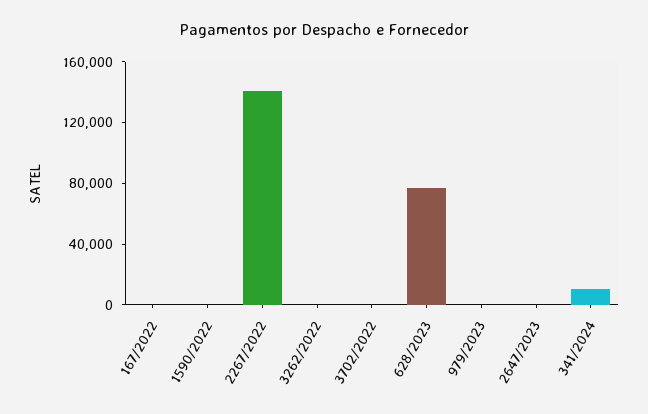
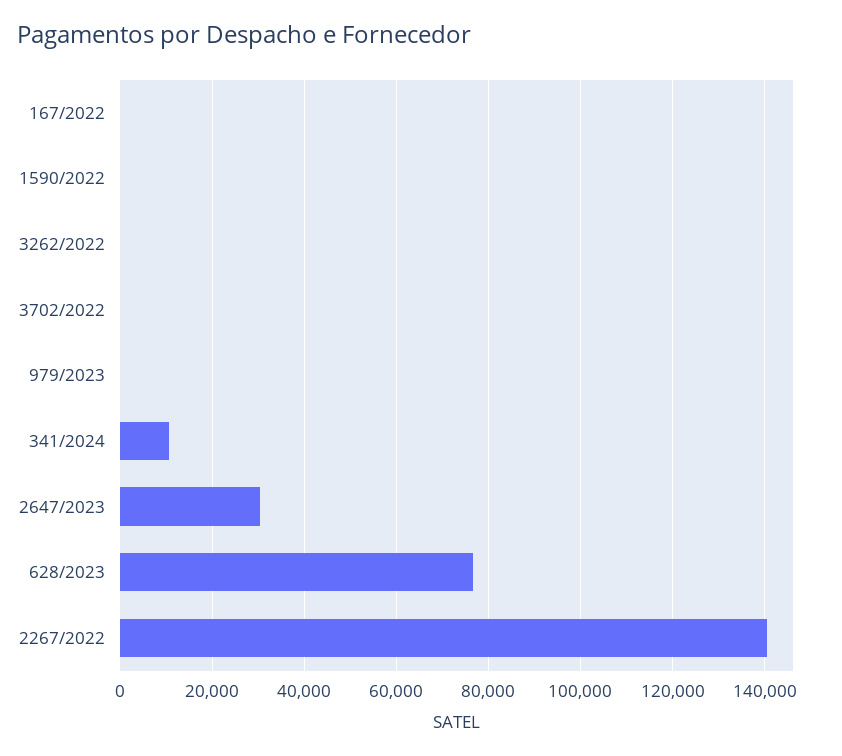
  {
    "167/2022": 0,
    "1590/2022": 0,
    "2267/2022": 140000,
    "3262/2022": 0,
    "3702/2022": 0,
    "628/2023": 76000,
    "979/2023": 0,
-   "2647/2023": 0,
+   "2647/2023": 30000,
    "341/2024": 10000
  }

